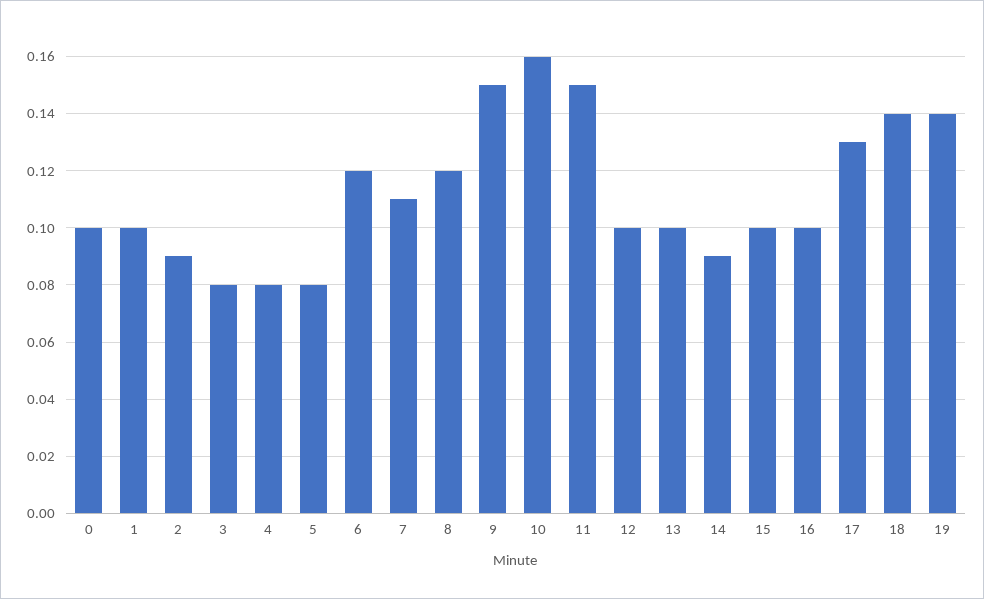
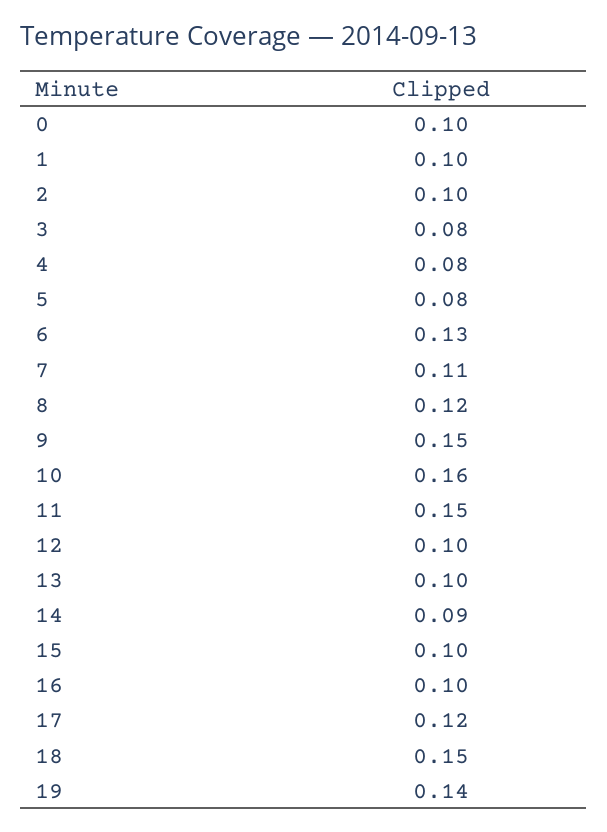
  {
    "0": 0.1,
    "1": 0.1,
-   "2": 0.09,
+   "2": 0.1,
    "3": 0.08,
    "4": 0.08,
    "5": 0.08,
-   "6": 0.12,
+   "6": 0.13,
    "7": 0.11,
    "8": 0.12,
    "9": 0.15,
    "10": 0.16,
    "11": 0.15,
    "12": 0.1,
    "13": 0.1,
    "14": 0.09,
    "15": 0.1,
    "16": 0.1,
-   "17": 0.13,
+   "17": 0.12,
-   "18": 0.14,
+   "18": 0.15,
    "19": 0.14
  }

